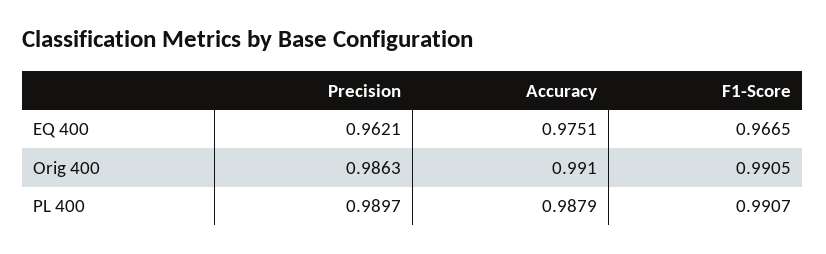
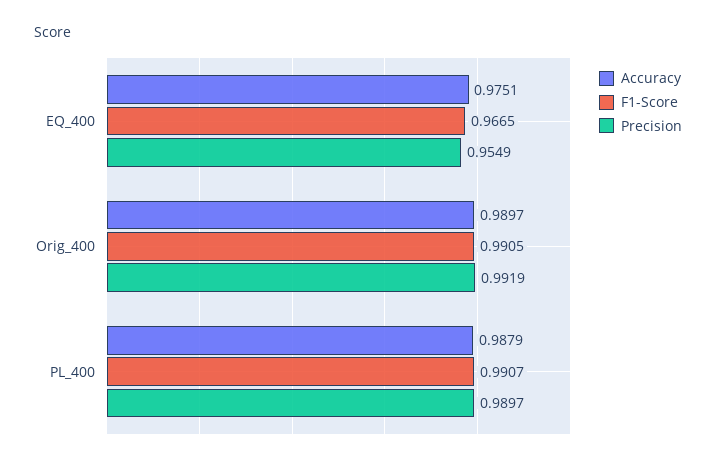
  {
    "Precision": {
-     "EQ 400": 0.9621,
+     "EQ 400": 0.9549,
-     "Orig 400": 0.9863,
+     "Orig 400": 0.9919,
      "PL 400": 0.9897
    },
    "Accuracy": {
      "EQ 400": 0.9751,
-     "Orig 400": 0.991,
+     "Orig 400": 0.9897,
      "PL 400": 0.9879
    },
    "F1-Score": {
      "EQ 400": 0.9665,
      "Orig 400": 0.9905,
      "PL 400": 0.9907
    }
  }

